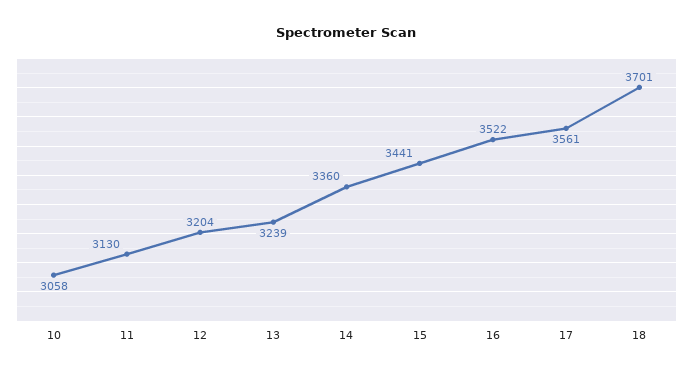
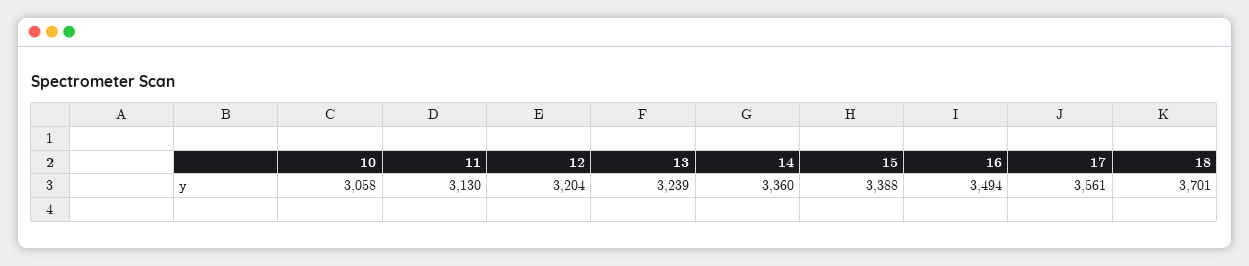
  {
    "10": 3058,
    "11": 3130,
    "12": 3204,
    "13": 3239,
    "14": 3360,
-   "15": 3441,
+   "15": 3388,
-   "16": 3522,
+   "16": 3494,
    "17": 3561,
    "18": 3701
  }

